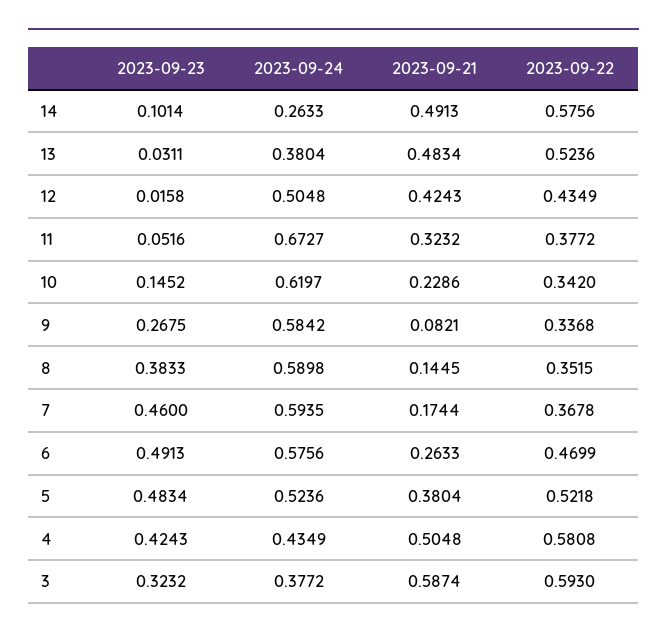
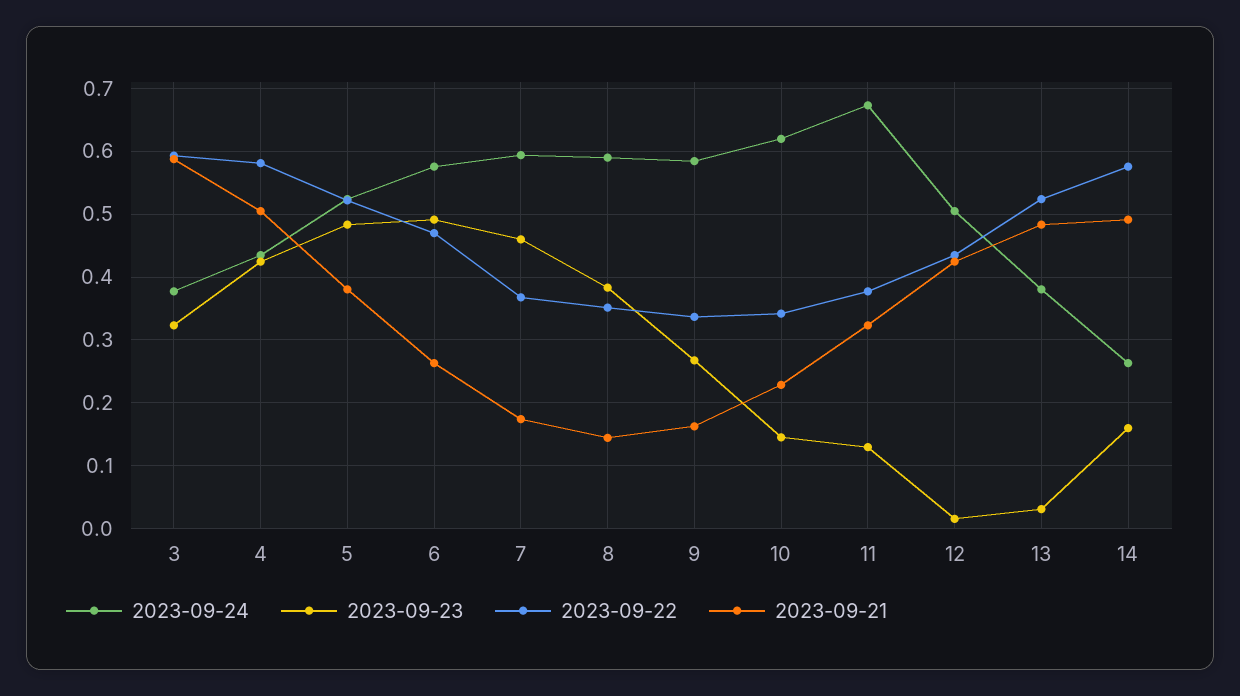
  {
    "2023-09-23": {
-     "14": 0.1014,
+     "14": 0.16,
      "13": 0.0311,
      "12": 0.0158,
-     "11": 0.0516,
+     "11": 0.13,
      "10": 0.1452,
      "9": 0.2675,
      "8": 0.3833,
      "7": 0.46,
      "6": 0.4913,
      "5": 0.4834,
      "4": 0.4243,
      "3": 0.3232
    },
    "2023-09-24": {
      "14": 0.2633,
      "13": 0.3804,
      "12": 0.5048,
      "11": 0.6727,
      "10": 0.6197,
      "9": 0.5842,
      "8": 0.5898,
      "7": 0.5935,
      "6": 0.5756,
      "5": 0.5236,
      "4": 0.4349,
      "3": 0.3772
    },
    "2023-09-21": {
      "14": 0.4913,
      "13": 0.4834,
      "12": 0.4243,
      "11": 0.3232,
      "10": 0.2286,
-     "9": 0.0821,
+     "9": 0.16,
      "8": 0.1445,
      "7": 0.1744,
      "6": 0.2633,
      "5": 0.3804,
      "4": 0.5048,
      "3": 0.5874
    },
    "2023-09-22": {
      "14": 0.5756,
      "13": 0.5236,
      "12": 0.4349,
      "11": 0.3772,
      "10": 0.342,
      "9": 0.3368,
      "8": 0.3515,
      "7": 0.3678,
      "6": 0.4699,
      "5": 0.5218,
      "4": 0.5808,
      "3": 0.593
    }
  }

